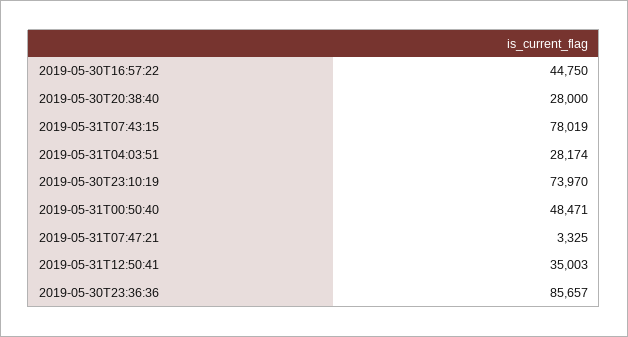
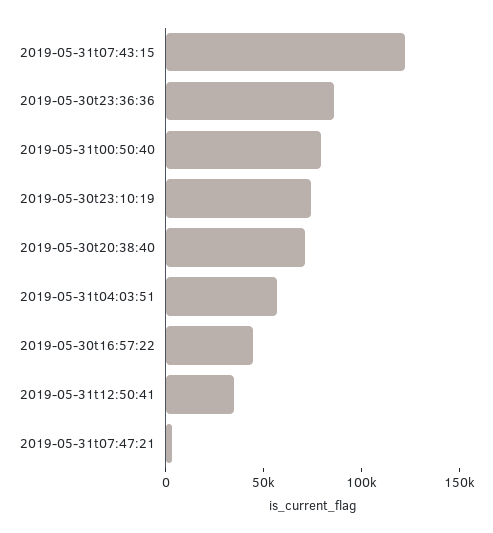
  {
    "2019-05-30T16:57:22": 44750,
-   "2019-05-30T20:38:40": 28000,
+   "2019-05-30T20:38:40": 70000,
-   "2019-05-31T07:43:15": 78019,
+   "2019-05-31T07:43:15": 120000,
-   "2019-05-31T04:03:51": 28174,
+   "2019-05-31T04:03:51": 60000,
    "2019-05-30T23:10:19": 73970,
-   "2019-05-31T00:50:40": 48471,
+   "2019-05-31T00:50:40": 80000,
    "2019-05-31T07:47:21": 3325,
    "2019-05-31T12:50:41": 35003,
    "2019-05-30T23:36:36": 85657
  }

